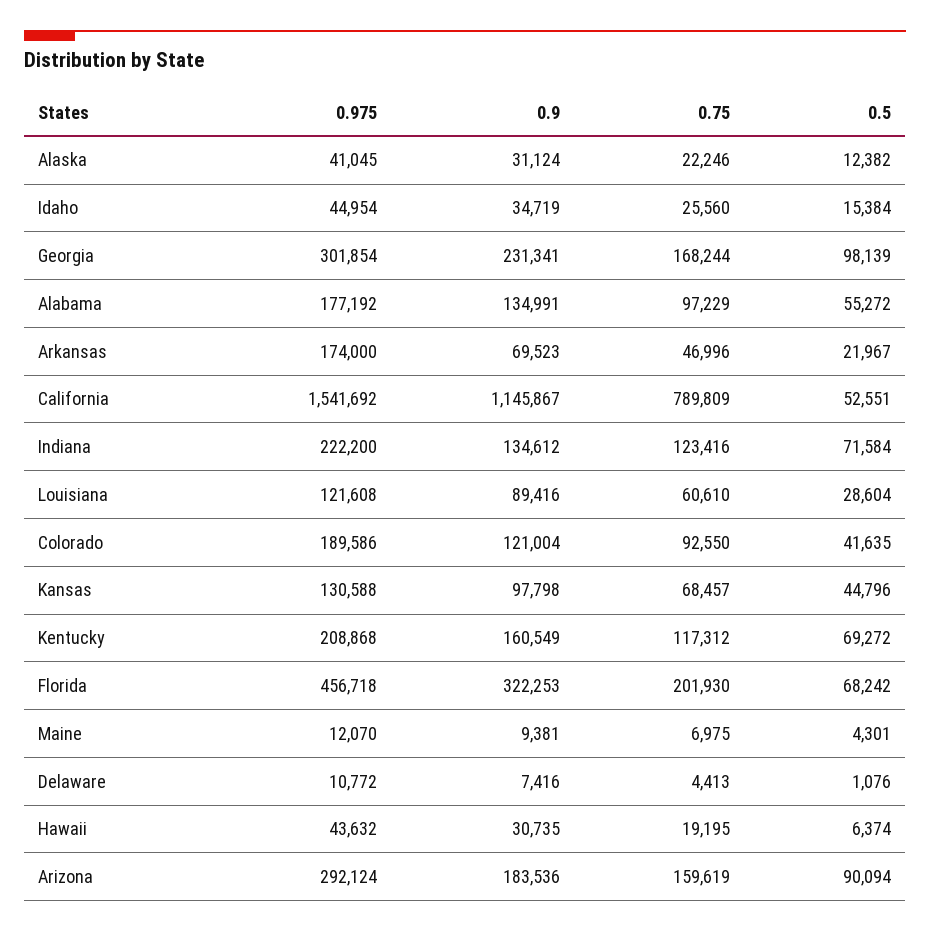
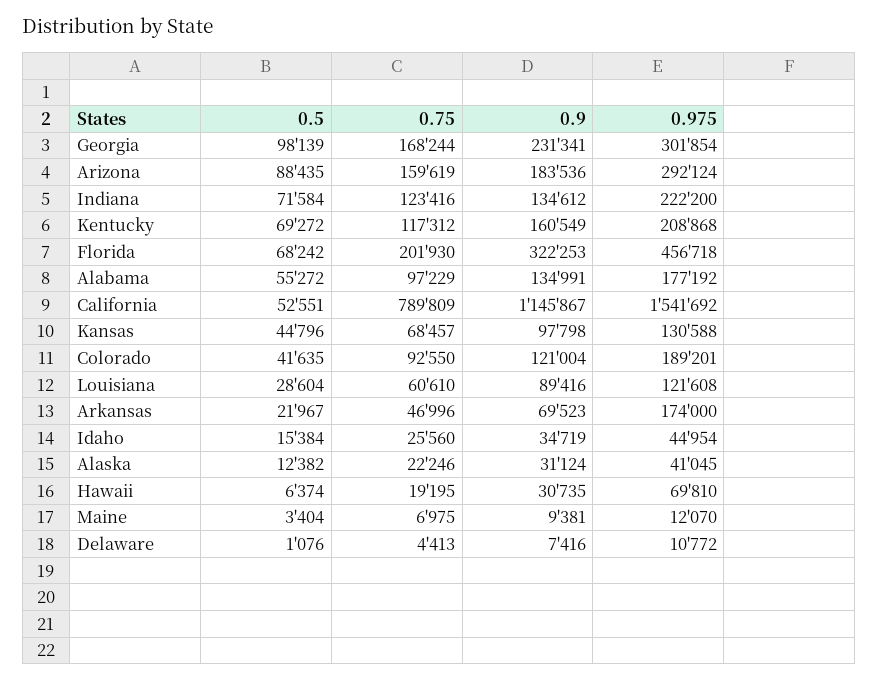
  {
    "0.975": {
      "Alaska": 41045,
      "Idaho": 44954,
      "Georgia": 301854,
      "Alabama": 177192,
      "Arkansas": 174000,
      "California": 1541692,
      "Indiana": 222200,
      "Louisiana": 121608,
-     "Colorado": 189586,
+     "Colorado": 189201,
      "Kansas": 130588,
      "Kentucky": 208868,
      "Florida": 456718,
      "Maine": 12070,
      "Delaware": 10772,
-     "Hawaii": 43632,
+     "Hawaii": 69810,
      "Arizona": 292124
    },
    "0.9": {
      "Alaska": 31124,
      "Idaho": 34719,
      "Georgia": 231341,
      "Alabama": 134991,
      "Arkansas": 69523,
      "California": 1145867,
      "Indiana": 134612,
      "Louisiana": 89416,
      "Colorado": 121004,
      "Kansas": 97798,
      "Kentucky": 160549,
      "Florida": 322253,
      "Maine": 9381,
      "Delaware": 7416,
      "Hawaii": 30735,
      "Arizona": 183536
    },
    "0.75": {
      "Alaska": 22246,
      "Idaho": 25560,
      "Georgia": 168244,
      "Alabama": 97229,
      "Arkansas": 46996,
      "California": 789809,
      "Indiana": 123416,
      "Louisiana": 60610,
      "Colorado": 92550,
      "Kansas": 68457,
      "Kentucky": 117312,
      "Florida": 201930,
      "Maine": 6975,
      "Delaware": 4413,
      "Hawaii": 19195,
      "Arizona": 159619
    },
    "0.5": {
      "Alaska": 12382,
      "Idaho": 15384,
      "Georgia": 98139,
      "Alabama": 55272,
      "Arkansas": 21967,
      "California": 52551,
      "Indiana": 71584,
      "Louisiana": 28604,
      "Colorado": 41635,
      "Kansas": 44796,
      "Kentucky": 69272,
      "Florida": 68242,
-     "Maine": 4301,
+     "Maine": 3404,
      "Delaware": 1076,
      "Hawaii": 6374,
-     "Arizona": 90094
+     "Arizona": 88435
    }
  }

